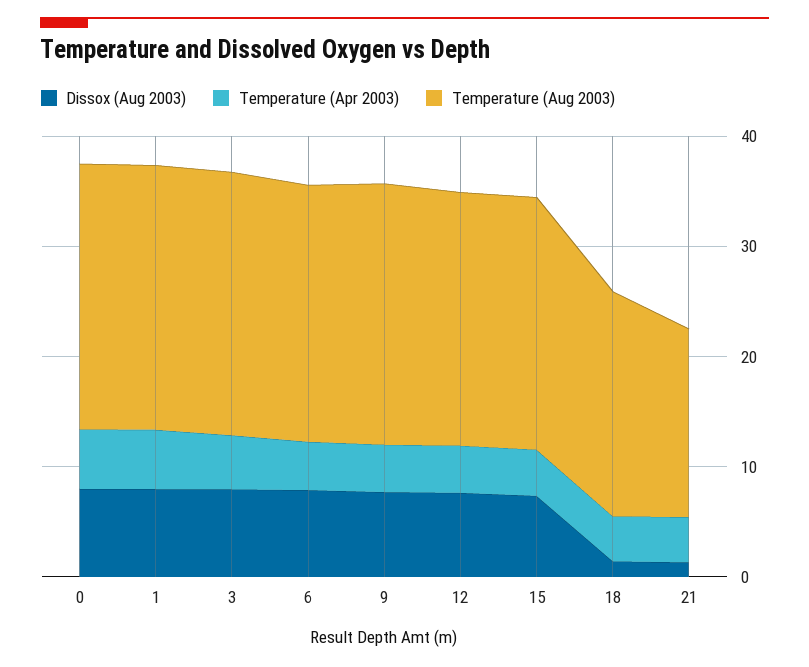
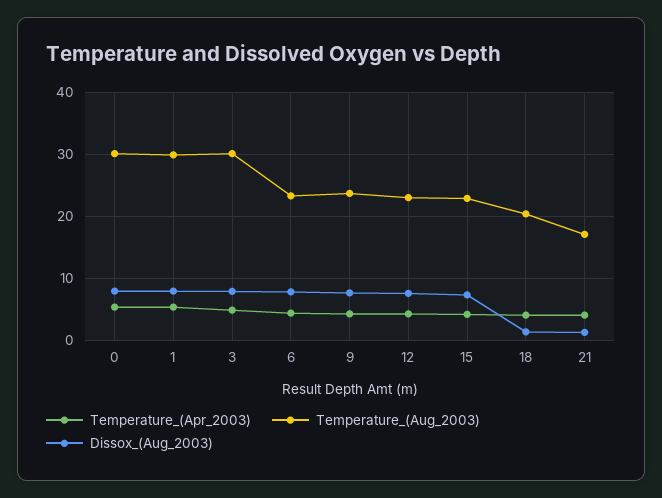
  {
    "Dissox (Aug 2003)": {
      "0": 8,
      "1": 8,
      "3": 8,
      "6": 8,
      "9": 8,
      "12": 8,
      "15": 7,
      "18": 1,
      "21": 1
    },
    "Temperature (Apr 2003)": {
      "0": 5,
      "1": 5,
      "3": 5,
      "6": 4,
      "9": 4,
      "12": 4,
      "15": 4,
      "18": 4,
      "21": 4
    },
    "Temperature (Aug 2003)": {
-     "0": 24,
+     "0": 30,
-     "1": 24,
+     "1": 30,
-     "3": 24,
+     "3": 30,
      "6": 23,
      "9": 24,
      "12": 23,
      "15": 23,
      "18": 20,
      "21": 17
    }
  }

